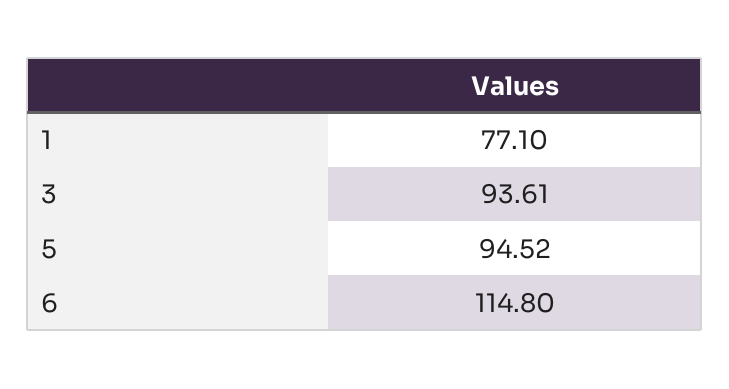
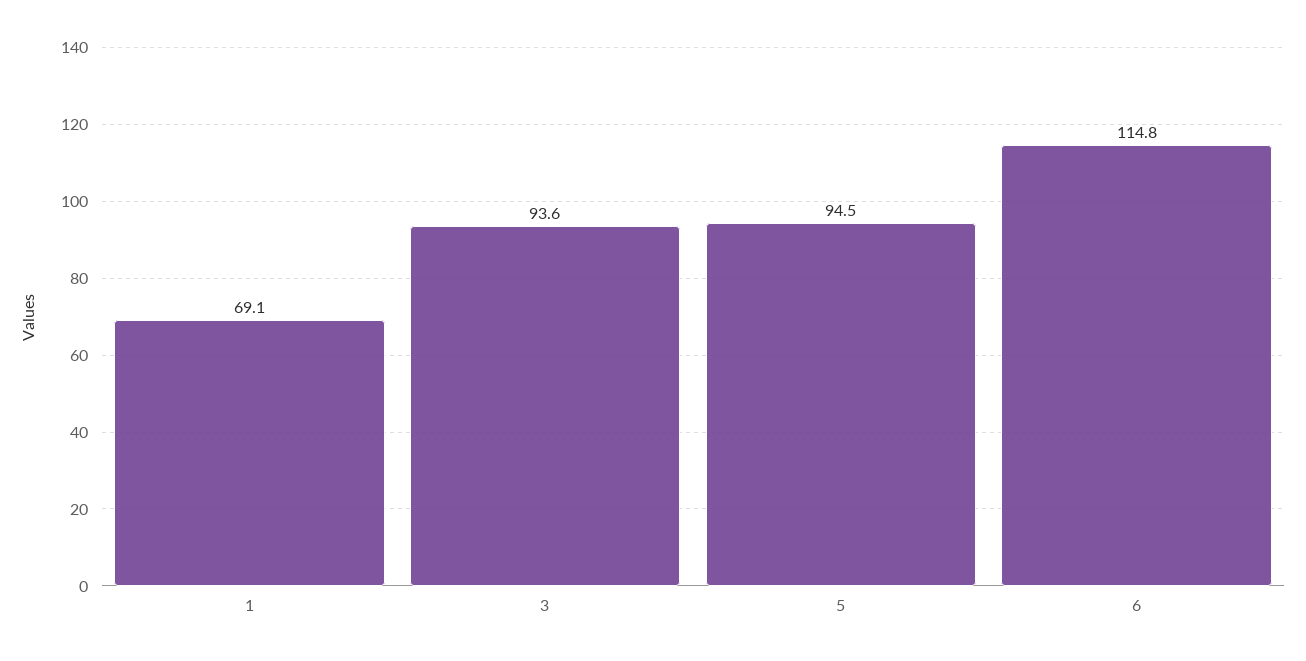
  {
-   "1": 77.1,
+   "1": 69.1,
    "3": 93.61,
    "5": 94.52,
    "6": 114.8
  }

